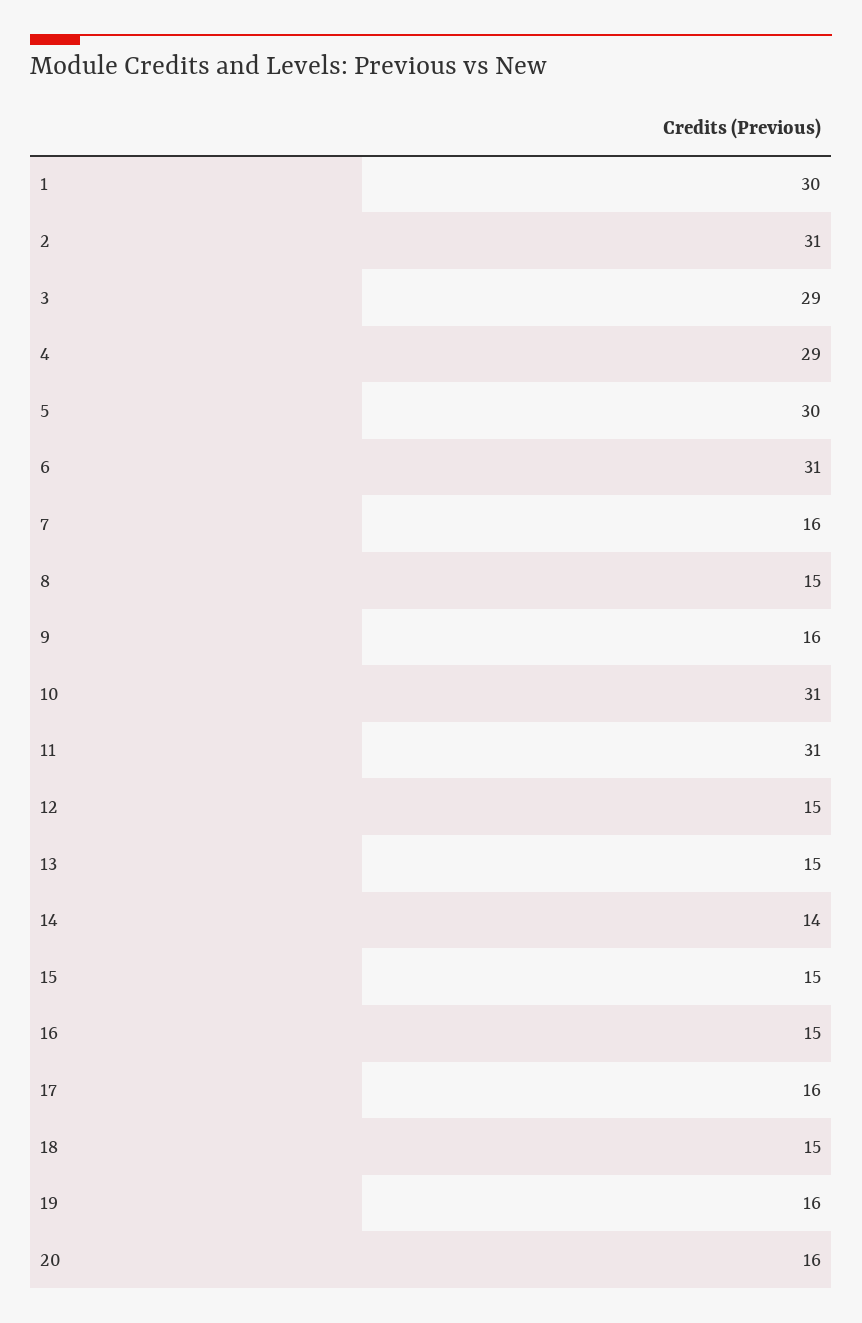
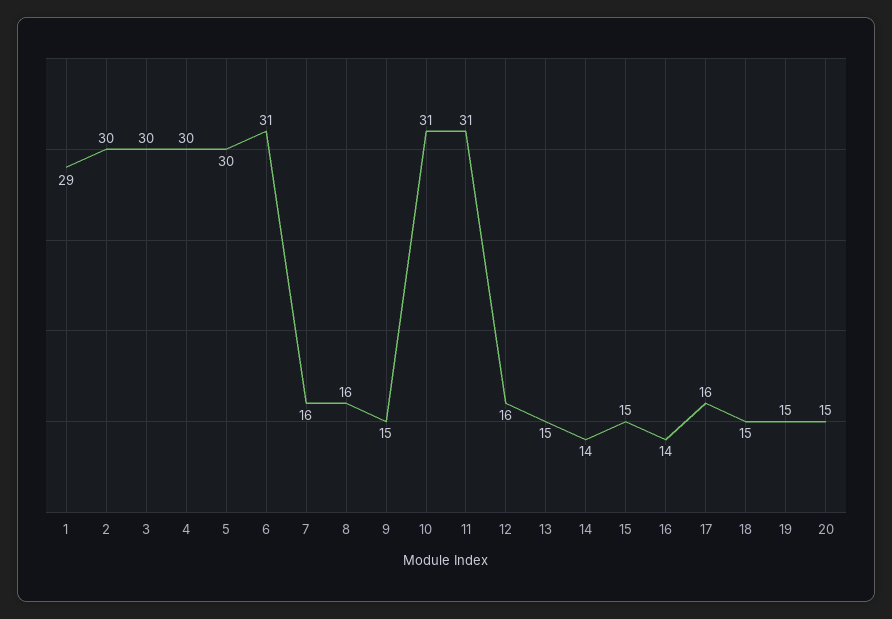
  {
-   "1": 30,
+   "1": 29,
-   "2": 31,
+   "2": 30,
-   "3": 29,
+   "3": 30,
-   "4": 29,
+   "4": 30,
    "5": 30,
    "6": 31,
    "7": 16,
-   "8": 15,
+   "8": 16,
-   "9": 16,
+   "9": 15,
    "10": 31,
    "11": 31,
-   "12": 15,
+   "12": 16,
    "13": 15,
    "14": 14,
    "15": 15,
-   "16": 15,
+   "16": 14,
    "17": 16,
    "18": 15,
-   "19": 16,
+   "19": 15,
-   "20": 16
+   "20": 15
  }

